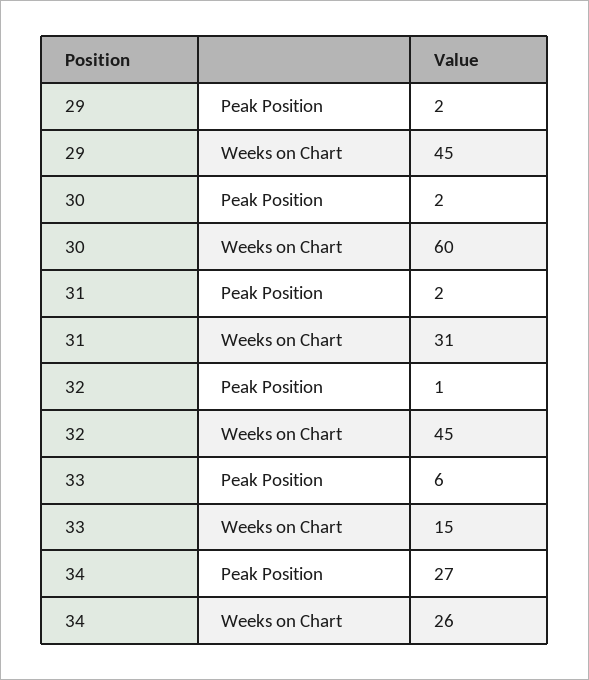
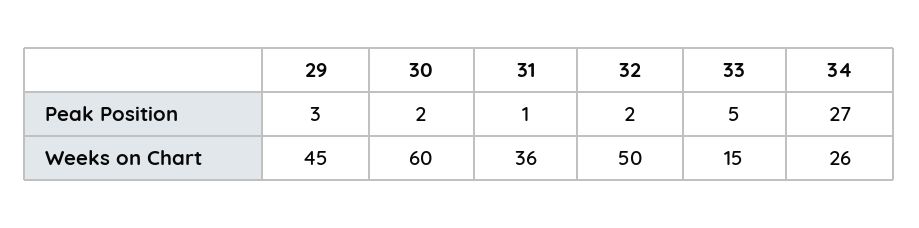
  {
    "29": {
-     "Peak Position": 2,
+     "Peak Position": 3,
      "Weeks on Chart": 45
    },
    "30": {
      "Peak Position": 2,
      "Weeks on Chart": 60
    },
    "31": {
-     "Peak Position": 2,
+     "Peak Position": 1,
-     "Weeks on Chart": 31
+     "Weeks on Chart": 36
    },
    "32": {
-     "Peak Position": 1,
+     "Peak Position": 2,
-     "Weeks on Chart": 45
+     "Weeks on Chart": 50
    },
    "33": {
-     "Peak Position": 6,
+     "Peak Position": 5,
      "Weeks on Chart": 15
    },
    "34": {
      "Peak Position": 27,
      "Weeks on Chart": 26
    }
  }

